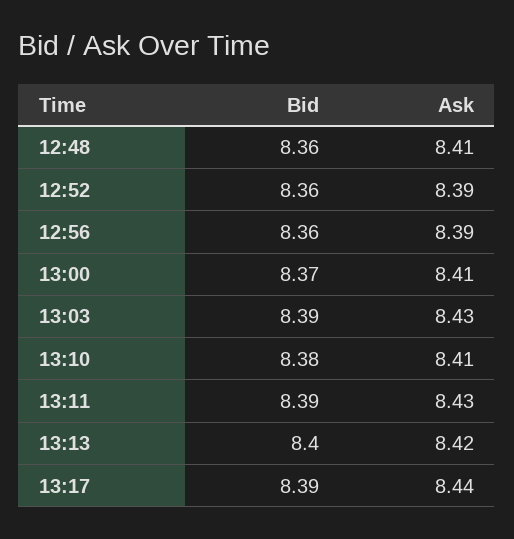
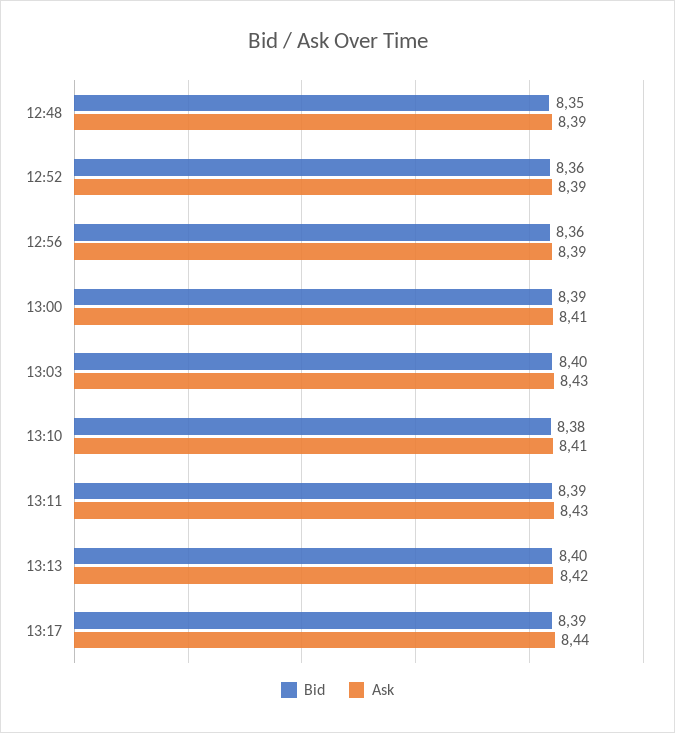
  {
    "Bid": {
-     "12:48": 8.36,
+     "12:48": 8.35,
      "12:52": 8.36,
      "12:56": 8.36,
-     "13:00": 8.37,
+     "13:00": 8.39,
-     "13:03": 8.39,
+     "13:03": 8.4,
      "13:10": 8.38,
      "13:11": 8.39,
      "13:13": 8.4,
      "13:17": 8.39
    },
    "Ask": {
-     "12:48": 8.41,
+     "12:48": 8.39,
      "12:52": 8.39,
      "12:56": 8.39,
      "13:00": 8.41,
      "13:03": 8.43,
      "13:10": 8.41,
      "13:11": 8.43,
      "13:13": 8.42,
      "13:17": 8.44
    }
  }

